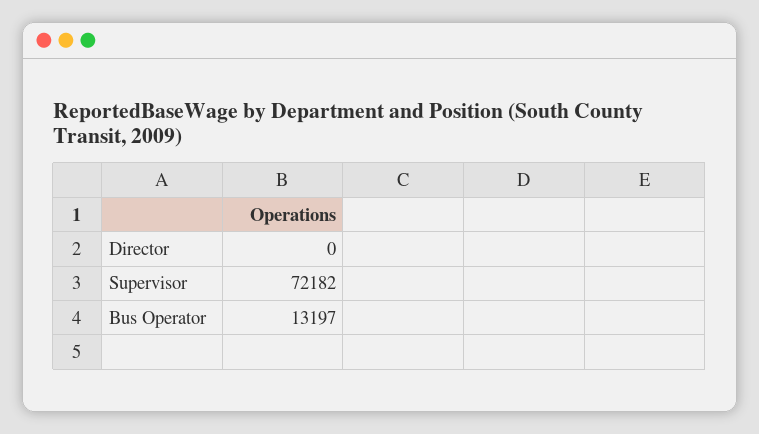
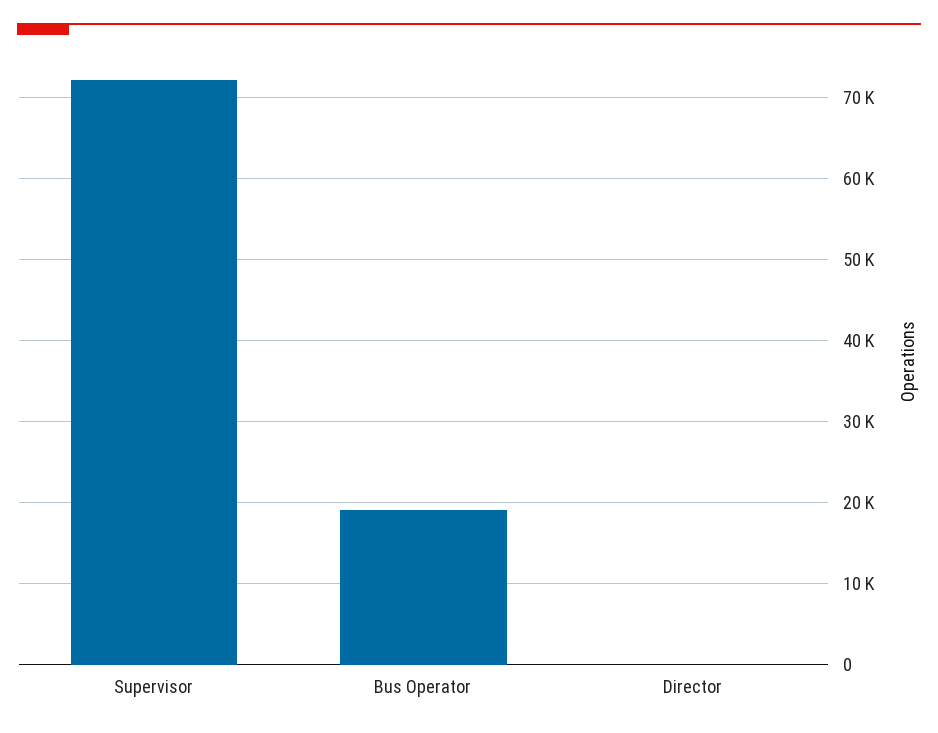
  {
    "Director": 0,
    "Supervisor": 72182,
-   "Bus Operator": 13197
+   "Bus Operator": 19000
  }

